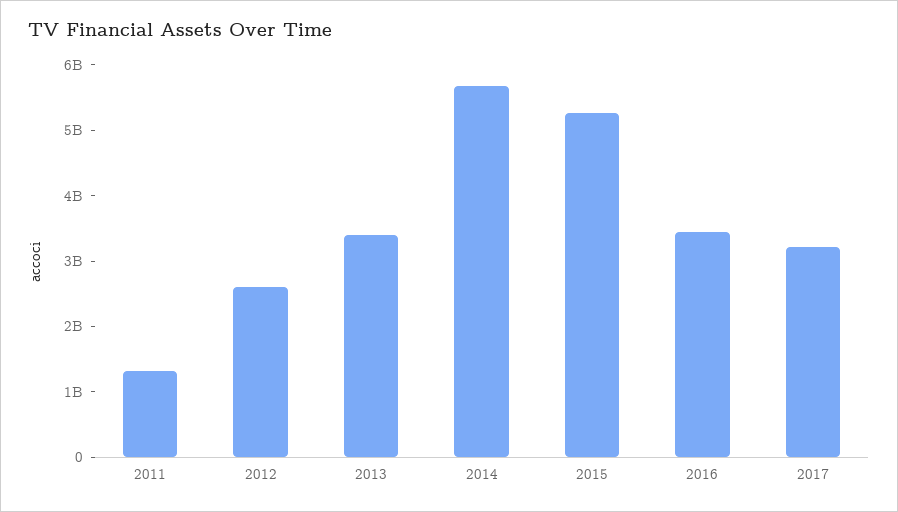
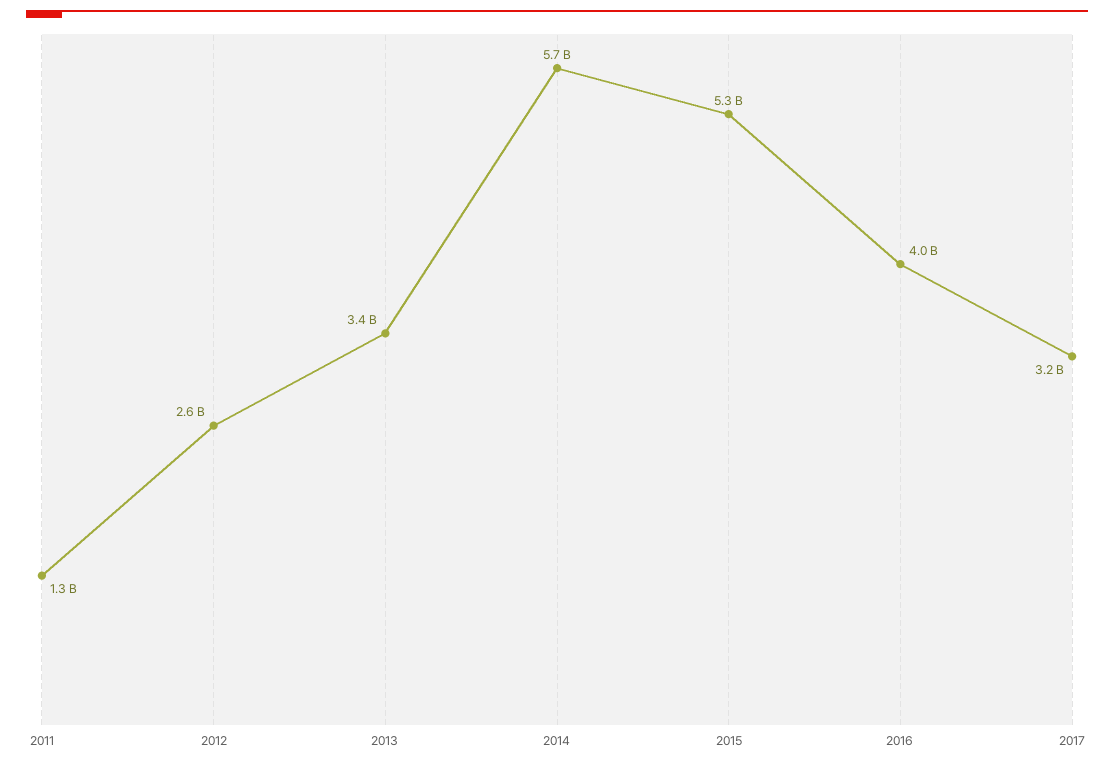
  {
    "2011": 1300000000,
    "2012": 2600000000,
    "2013": 3400000000,
    "2014": 5700000000,
    "2015": 5300000000,
-   "2016": 3400000000,
+   "2016": 4000000000,
    "2017": 3200000000
  }

